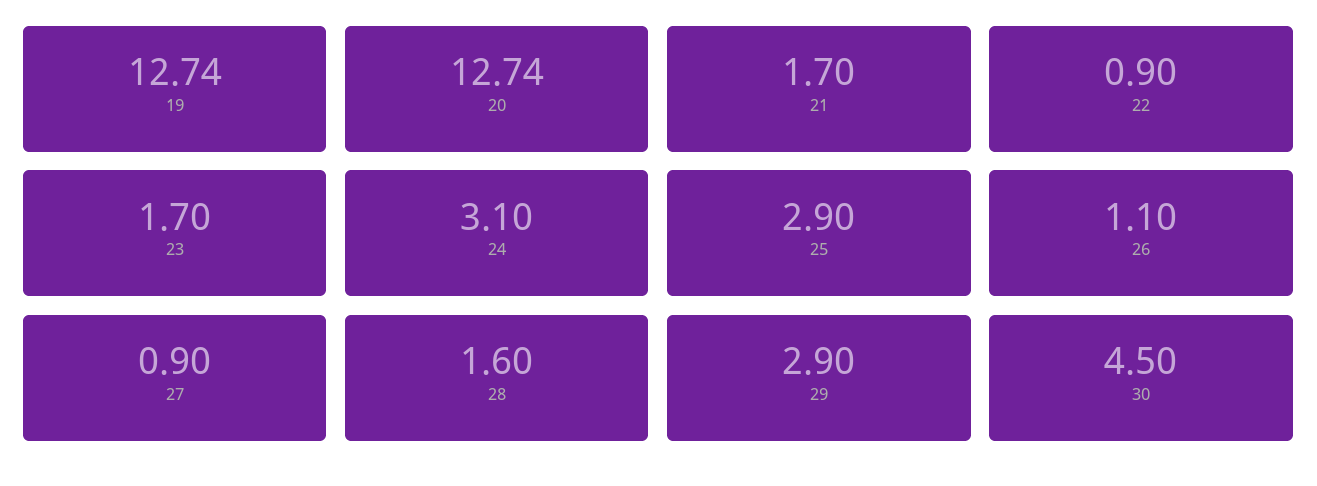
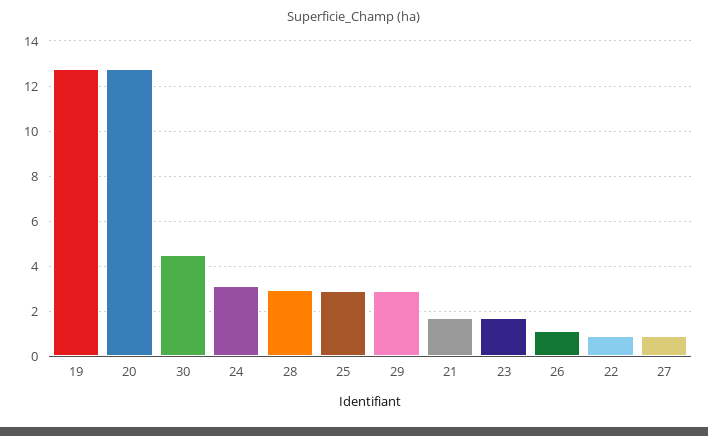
  {
    "19": 12.74,
    "20": 12.74,
    "21": 1.7,
    "22": 0.9,
    "23": 1.7,
    "24": 3.1,
    "25": 2.9,
    "26": 1.1,
    "27": 0.9,
-   "28": 1.6,
+   "28": 3,
    "29": 2.9,
    "30": 4.5
  }

